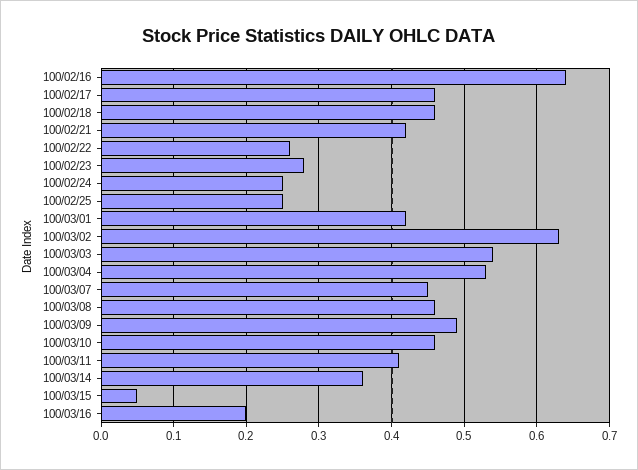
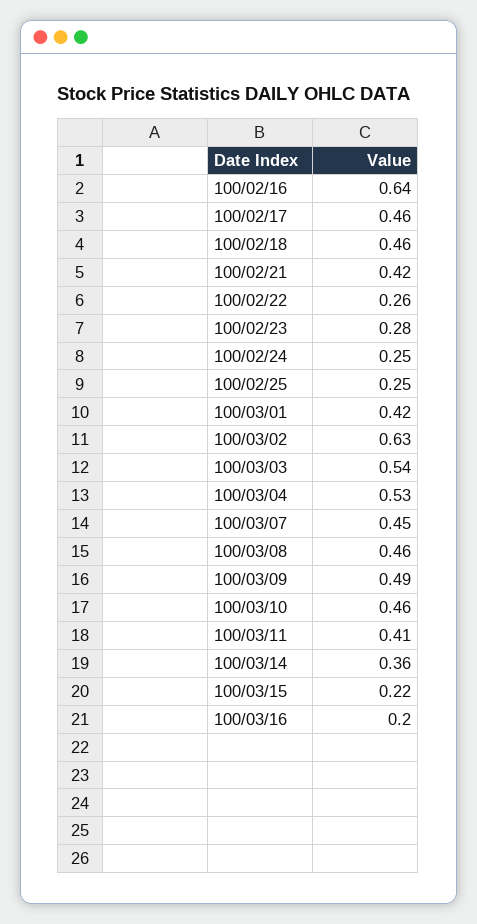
  {
    "100/02/16": 0.64,
    "100/02/17": 0.46,
    "100/02/18": 0.46,
    "100/02/21": 0.42,
    "100/02/22": 0.26,
    "100/02/23": 0.28,
    "100/02/24": 0.25,
    "100/02/25": 0.25,
    "100/03/01": 0.42,
    "100/03/02": 0.63,
    "100/03/03": 0.54,
    "100/03/04": 0.53,
    "100/03/07": 0.45,
    "100/03/08": 0.46,
    "100/03/09": 0.49,
    "100/03/10": 0.46,
    "100/03/11": 0.41,
    "100/03/14": 0.36,
-   "100/03/15": 0.05,
+   "100/03/15": 0.22,
    "100/03/16": 0.2
  }

